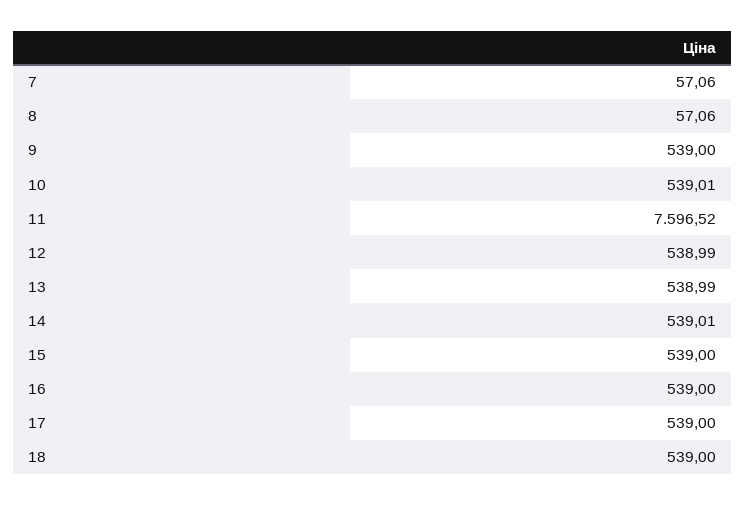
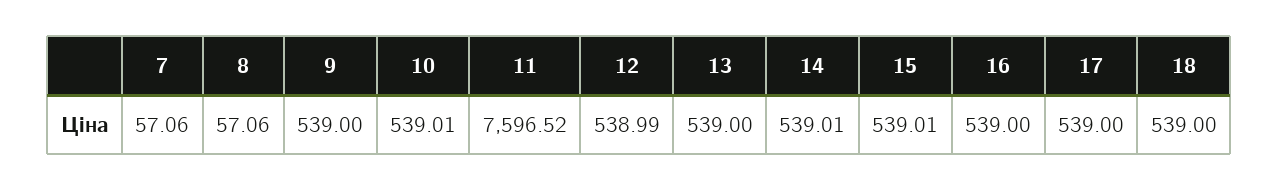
  {
    "7": 57.06,
    "8": 57.06,
    "9": 539,
    "10": 539.01,
    "11": 7596.52,
    "12": 538.99,
-   "13": 538.99,
+   "13": 539,
    "14": 539.01,
-   "15": 539,
+   "15": 539.01,
    "16": 539,
    "17": 539,
    "18": 539
  }

